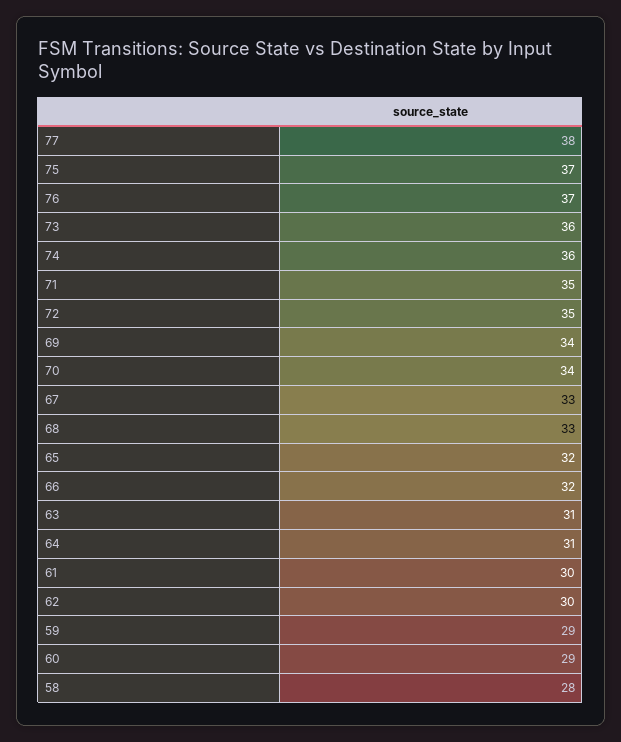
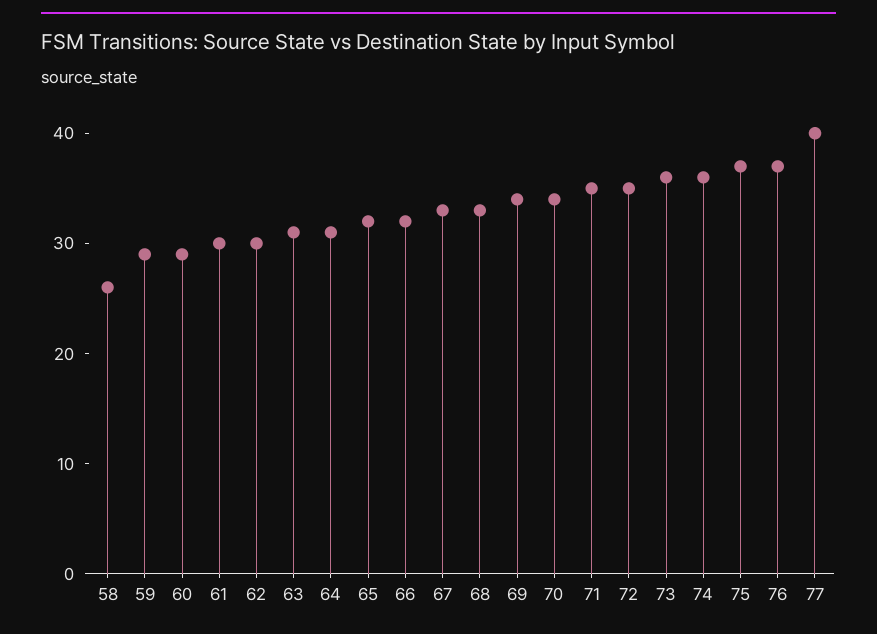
  {
-   "77": 38,
+   "77": 40,
    "75": 37,
    "76": 37,
    "73": 36,
    "74": 36,
    "71": 35,
    "72": 35,
    "69": 34,
    "70": 34,
    "67": 33,
    "68": 33,
    "65": 32,
    "66": 32,
    "63": 31,
    "64": 31,
    "61": 30,
    "62": 30,
    "59": 29,
    "60": 29,
-   "58": 28
+   "58": 26
  }

